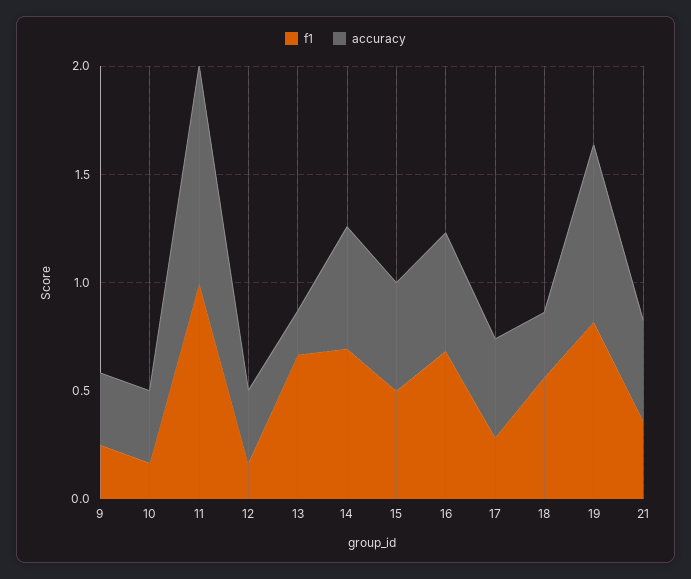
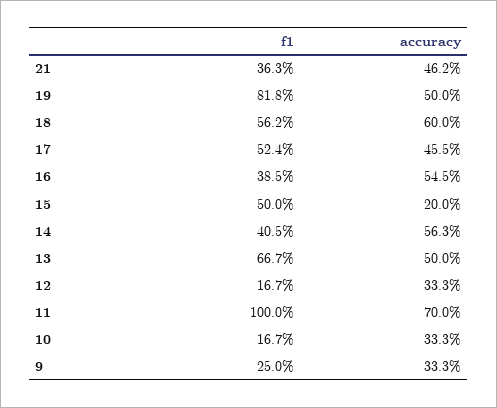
  {
    "f1": {
      "9": 0.25,
      "10": 0.167,
      "11": 1,
      "12": 0.167,
      "13": 0.667,
-     "14": 0.7,
+     "14": 0.405,
      "15": 0.5,
-     "16": 0.7,
+     "16": 0.385,
-     "17": 0.3,
+     "17": 0.524,
      "18": 0.562,
      "19": 0.818,
      "21": 0.363
    },
    "accuracy": {
      "9": 0.333,
      "10": 0.333,
-     "11": 1,
+     "11": 0.7,
      "12": 0.333,
-     "13": 0.2,
+     "13": 0.5,
      "14": 0.563,
-     "15": 0.5,
+     "15": 0.2,
      "16": 0.545,
      "17": 0.455,
-     "18": 0.3,
+     "18": 0.6,
-     "19": 0.8,
+     "19": 0.5,
      "21": 0.462
    }
  }

